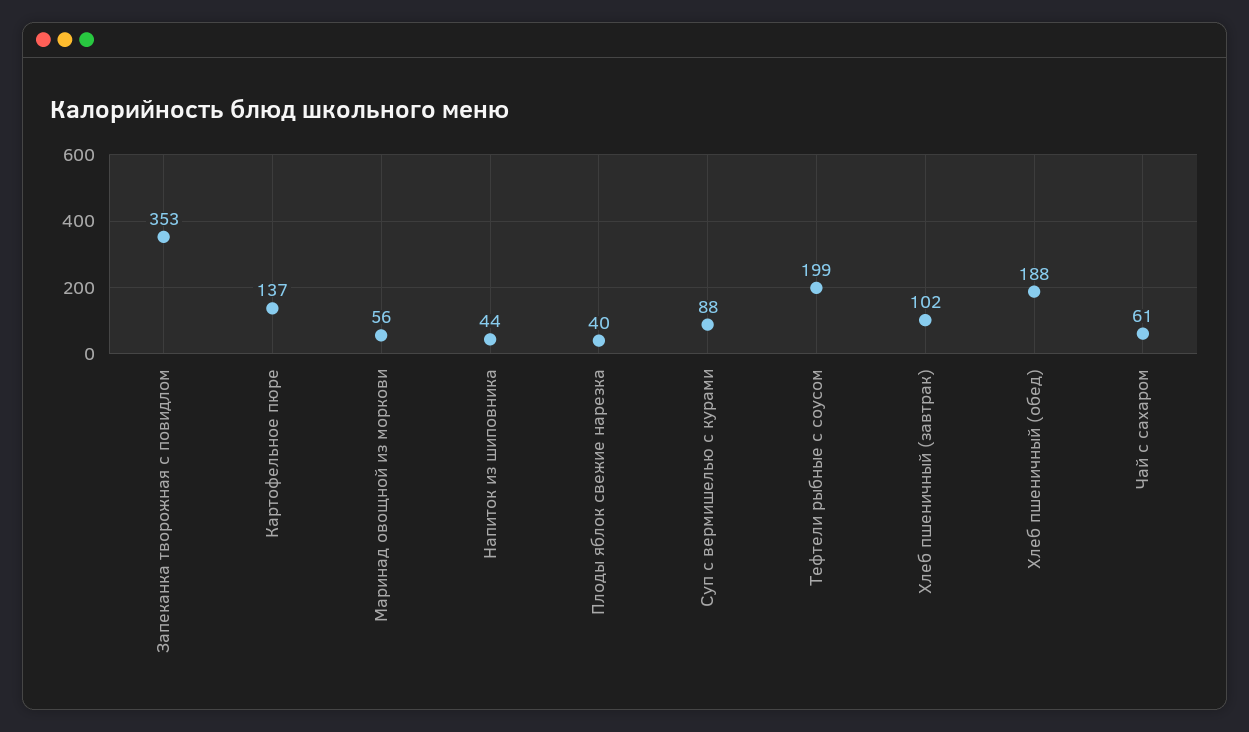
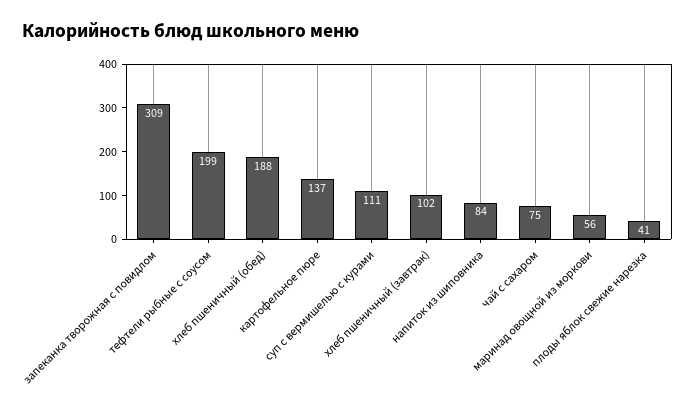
  {
-   "Запеканка творожная с повидлом": 353,
+   "Запеканка творожная с повидлом": 309,
    "Картофельное пюре": 137,
    "Маринад овощной из моркови": 56,
-   "Напиток из шиповника": 44,
+   "Напиток из шиповника": 84,
-   "Плоды яблок свежие нарезка": 40,
+   "Плоды яблок свежие нарезка": 41,
-   "Суп с вермишелью с курами": 88,
+   "Суп с вермишелью с курами": 111,
    "Тефтели рыбные с соусом": 199,
    "Хлеб пшеничный (завтрак)": 102,
    "Хлеб пшеничный (обед)": 188,
-   "Чай с сахаром": 61
+   "Чай с сахаром": 75
  }

